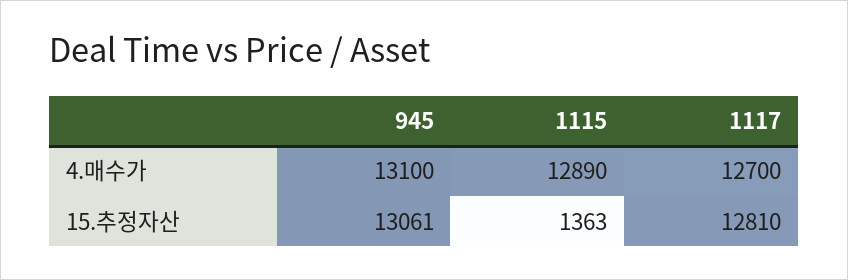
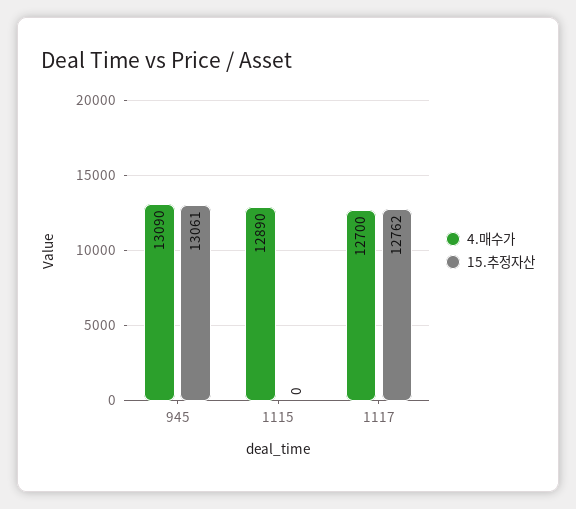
  {
    "4.매수가": {
-     "945": 13100,
+     "945": 13090,
      "1115": 12890,
      "1117": 12700
    },
    "15.추정자산": {
      "945": 13061,
-     "1115": 1363,
+     "1115": 0,
-     "1117": 12810
+     "1117": 12762
    }
  }

